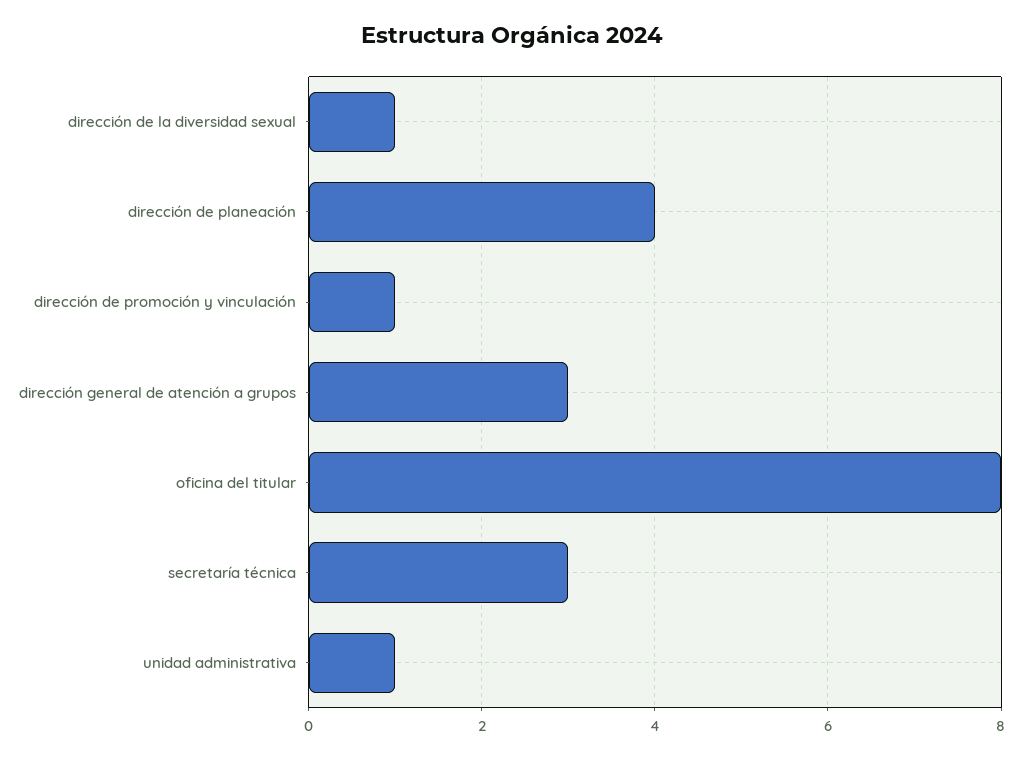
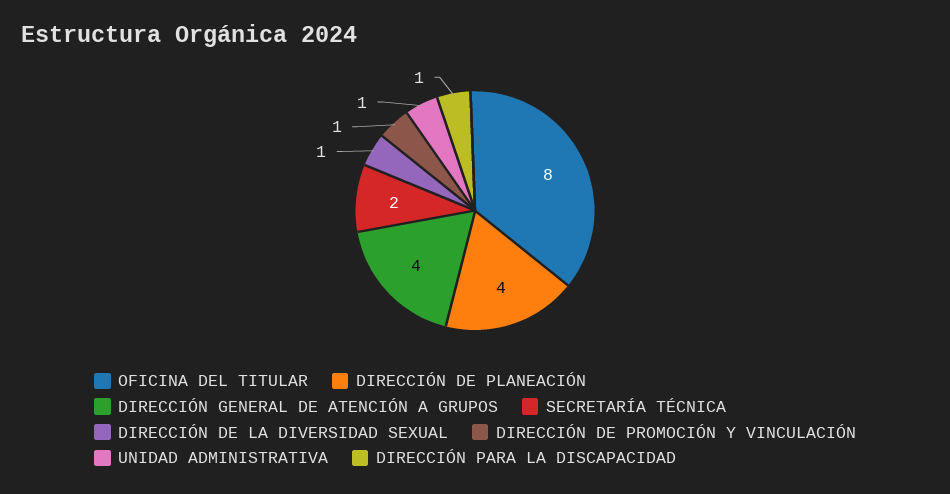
  {
    "dirección de la diversidad sexual": 1,
    "dirección de planeación": 4,
    "dirección de promoción y vinculación": 1,
-   "dirección general de atención a grupos": 3,
+   "dirección general de atención a grupos": 4,
    "oficina del titular": 8,
-   "secretaría técnica": 3,
+   "secretaría técnica": 2,
-   "unidad administrativa": 1
+   "unidad administrativa": 1,
+   "DIRECCIÓN PARA LA DISCAPACIDAD": 1
  }

